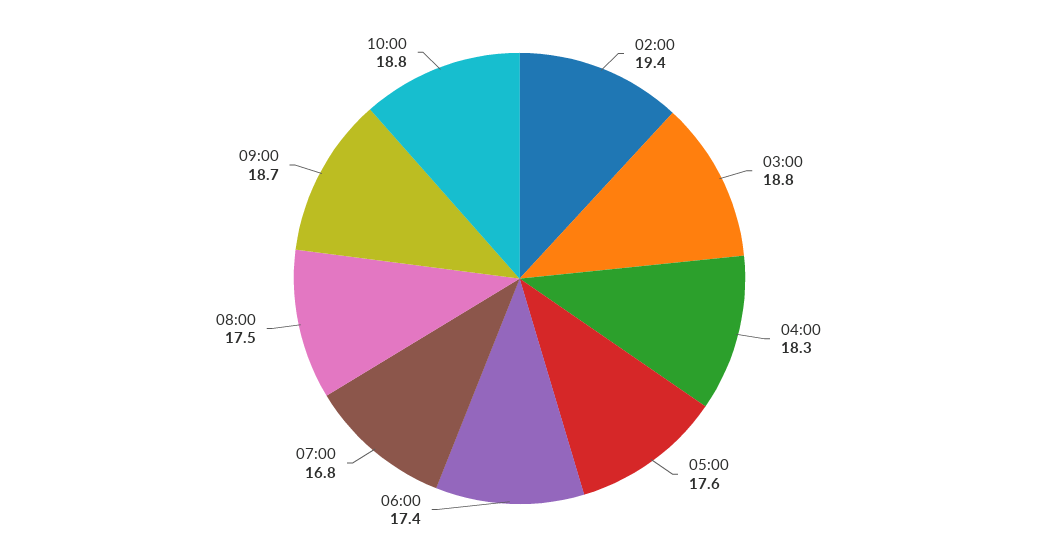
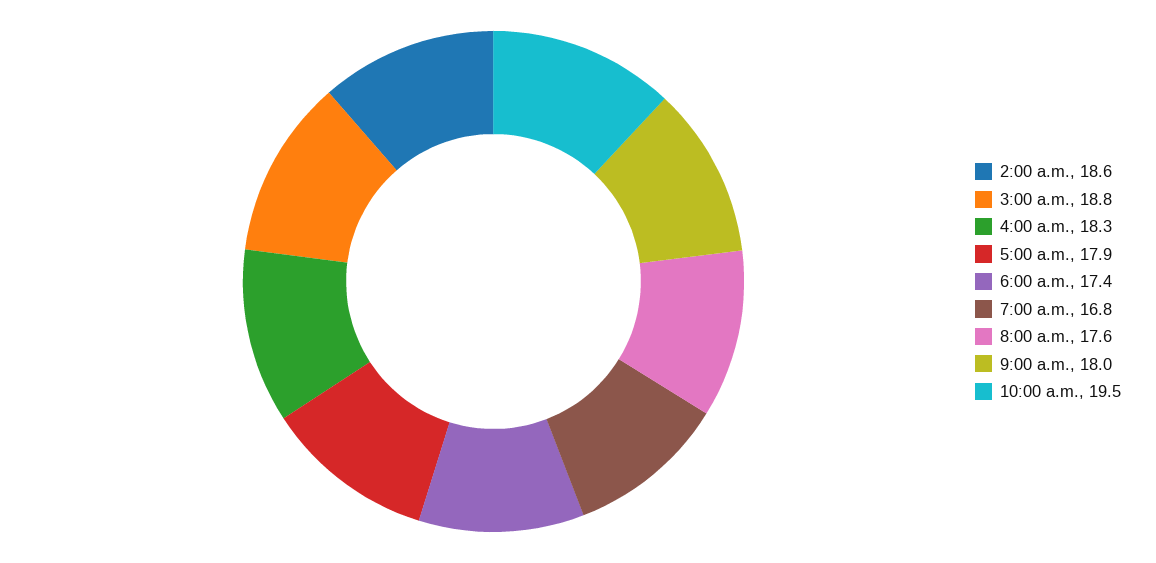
  {
-   "02:00": 19.4,
+   "02:00": 18.6,
    "03:00": 18.8,
    "04:00": 18.3,
-   "05:00": 17.6,
+   "05:00": 17.9,
    "06:00": 17.4,
    "07:00": 16.8,
-   "08:00": 17.5,
+   "08:00": 17.6,
-   "09:00": 18.7,
+   "09:00": 18,
-   "10:00": 18.8
+   "10:00": 19.5
  }

